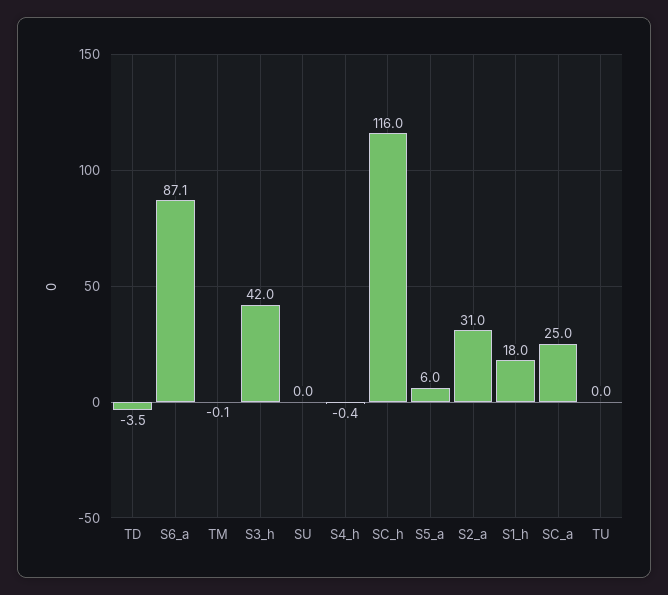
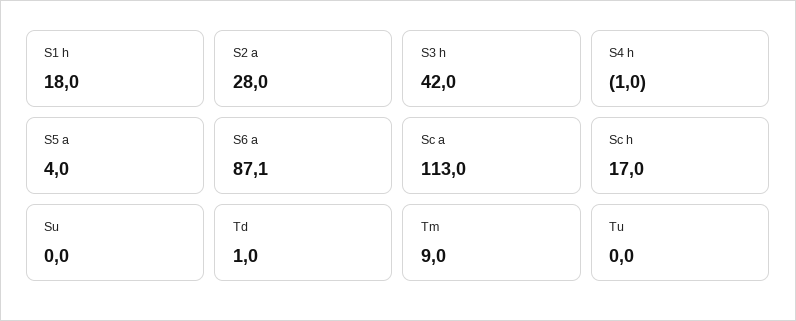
  {
-   "TD": -3.5,
+   "TD": 1,
    "S6_a": 87.1,
-   "TM": -0.1,
+   "TM": 9,
    "S3_h": 42,
    "SU": 0,
-   "S4_h": -0.4,
+   "S4_h": -1,
-   "SC_h": 116,
+   "SC_h": 17,
-   "S5_a": 6,
+   "S5_a": 4,
-   "S2_a": 31,
+   "S2_a": 28,
    "S1_h": 18,
-   "SC_a": 25,
+   "SC_a": 113,
    "TU": 0
  }

